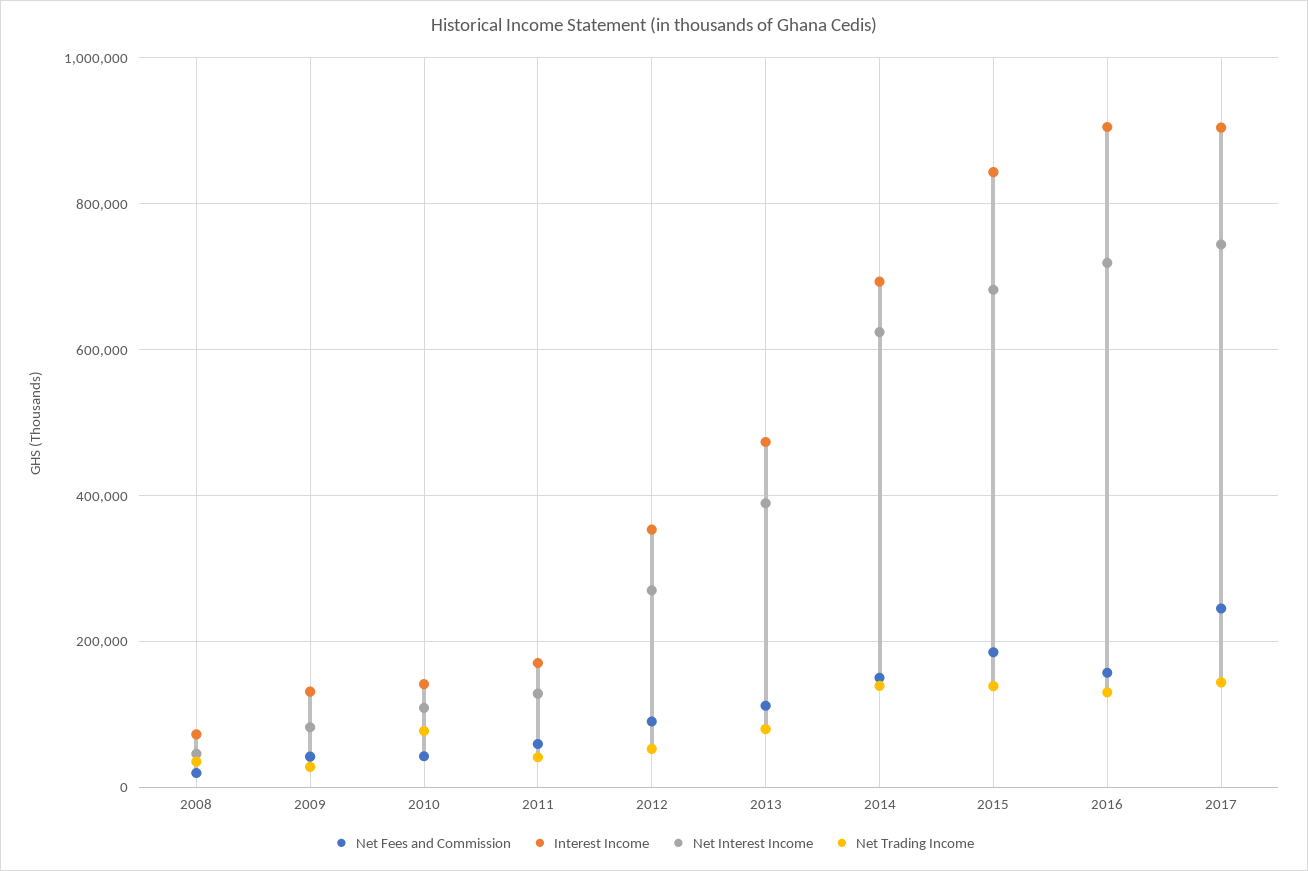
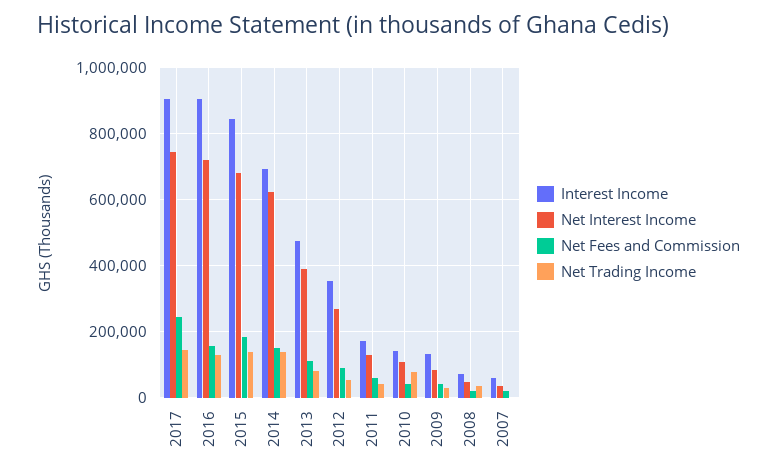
  {
    "Net Fees and Commission": {
      "2008": 20000,
      "2009": 40000,
      "2010": 40000,
      "2011": 60000,
      "2012": 100000,
      "2013": 120000,
      "2014": 160000,
      "2015": 180000,
      "2016": 160000,
-     "2017": 240000
+     "2017": 240000,
+     "2007": 20000
    },
    "Interest Income": {
      "2008": 80000,
      "2009": 140000,
      "2010": 140000,
      "2011": 180000,
      "2012": 360000,
      "2013": 480000,
      "2014": 700000,
      "2015": 840000,
      "2016": 900000,
-     "2017": 900000
+     "2017": 900000,
+     "2007": 60000
    },
    "Net Interest Income": {
      "2008": 40000,
      "2009": 80000,
      "2010": 100000,
      "2011": 120000,
      "2012": 280000,
      "2013": 380000,
      "2014": 620000,
      "2015": 680000,
      "2016": 720000,
-     "2017": 740000
+     "2017": 740000,
+     "2007": 40000
    },
    "Net Trading Income": {
      "2008": 40000,
      "2009": 20000,
      "2010": 80000,
      "2011": 40000,
      "2012": 60000,
      "2013": 80000,
      "2014": 140000,
      "2015": 140000,
      "2016": 140000,
-     "2017": 140000
+     "2017": 140000,
+     "2007": 0
    }
  }

